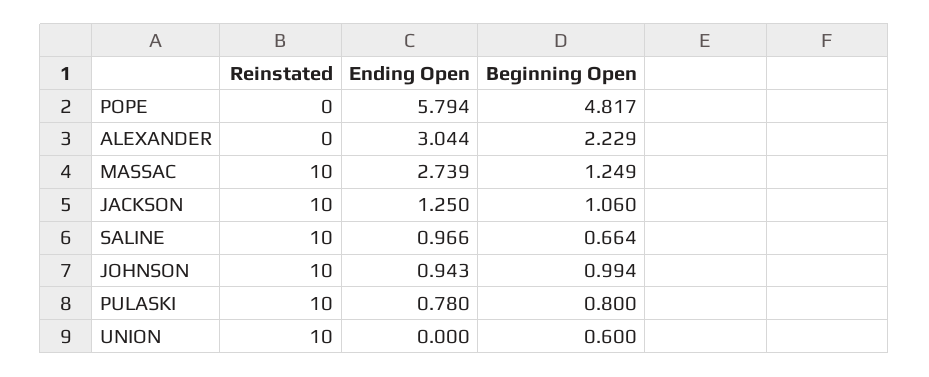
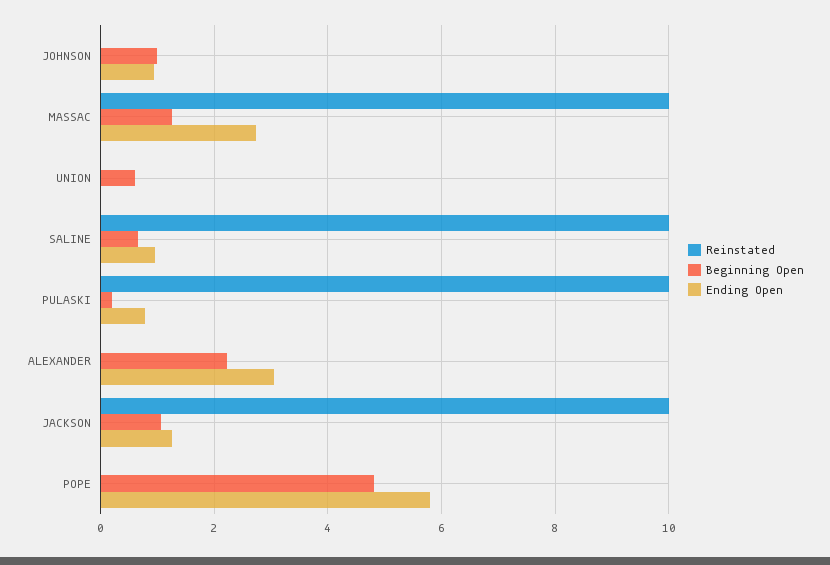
  {
    "Reinstated": {
      "POPE": 0,
      "ALEXANDER": 0,
      "MASSAC": 10,
      "JACKSON": 10,
      "SALINE": 10,
-     "JOHNSON": 10,
+     "JOHNSON": 0,
      "PULASKI": 10,
-     "UNION": 10
+     "UNION": 0
    },
    "Ending Open": {
      "POPE": 5.794,
      "ALEXANDER": 3.044,
      "MASSAC": 2.739,
      "JACKSON": 1.25,
      "SALINE": 0.966,
      "JOHNSON": 0.943,
      "PULASKI": 0.78,
      "UNION": 0
    },
    "Beginning Open": {
      "POPE": 4.817,
      "ALEXANDER": 2.229,
      "MASSAC": 1.249,
      "JACKSON": 1.06,
      "SALINE": 0.664,
      "JOHNSON": 0.994,
-     "PULASKI": 0.8,
+     "PULASKI": 0.2,
      "UNION": 0.6
    }
  }

